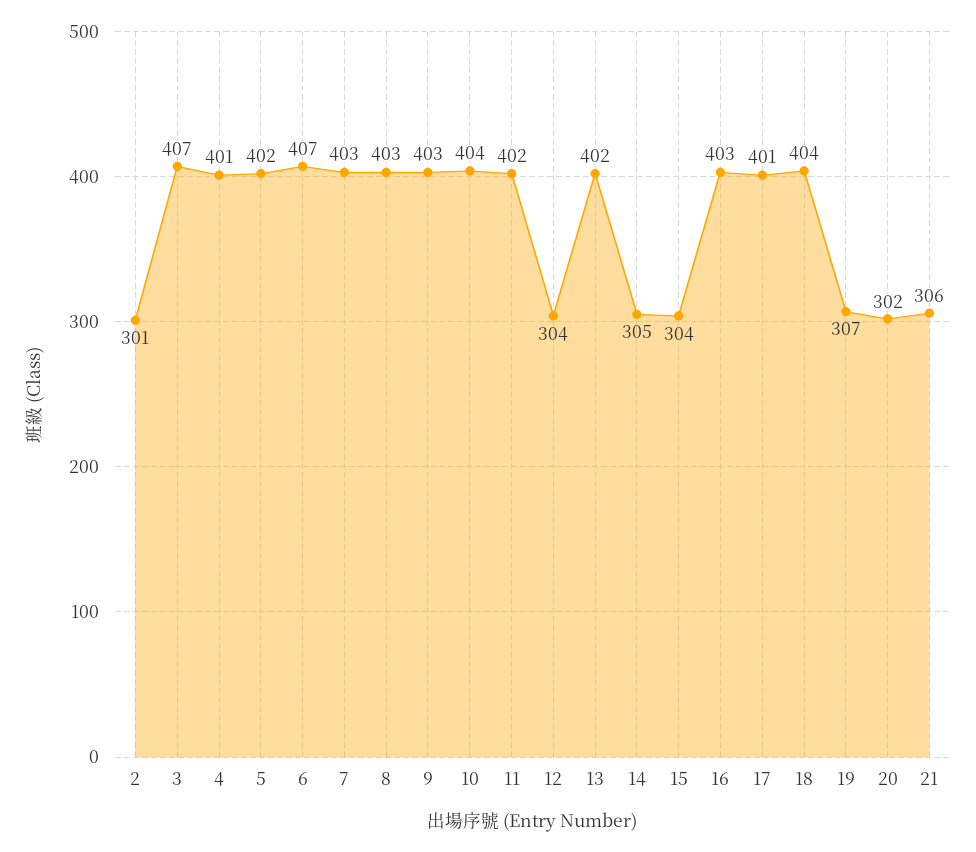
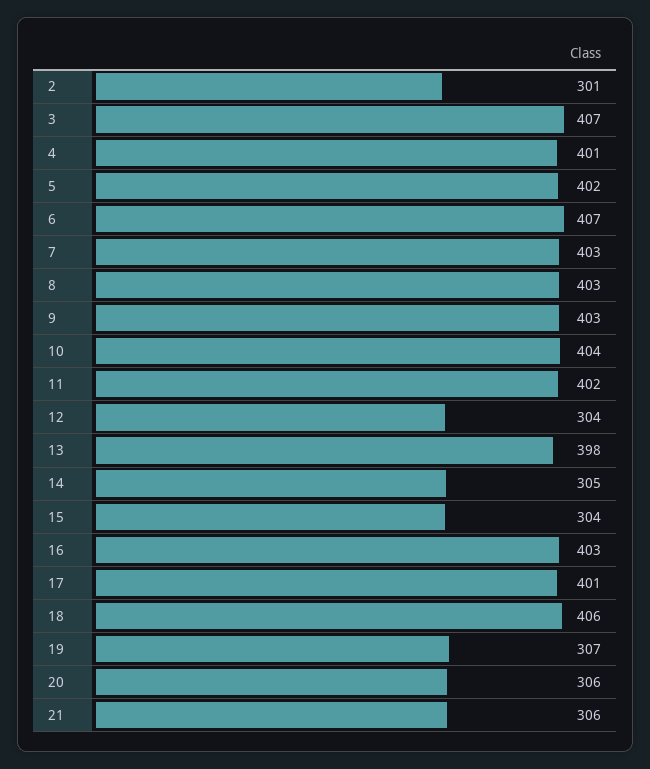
  {
    "2": 301,
    "3": 407,
    "4": 401,
    "5": 402,
    "6": 407,
    "7": 403,
    "8": 403,
    "9": 403,
    "10": 404,
    "11": 402,
    "12": 304,
-   "13": 402,
+   "13": 398,
    "14": 305,
    "15": 304,
    "16": 403,
    "17": 401,
-   "18": 404,
+   "18": 406,
    "19": 307,
-   "20": 302,
+   "20": 306,
    "21": 306
  }

